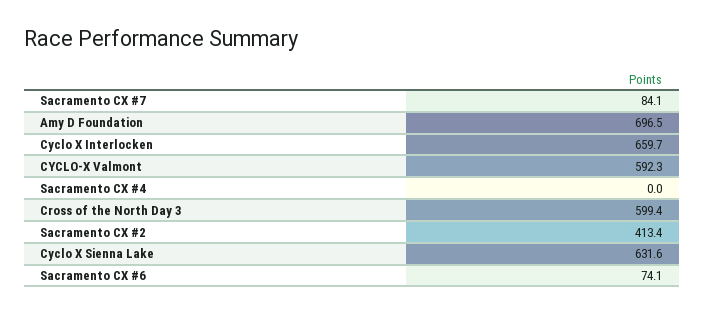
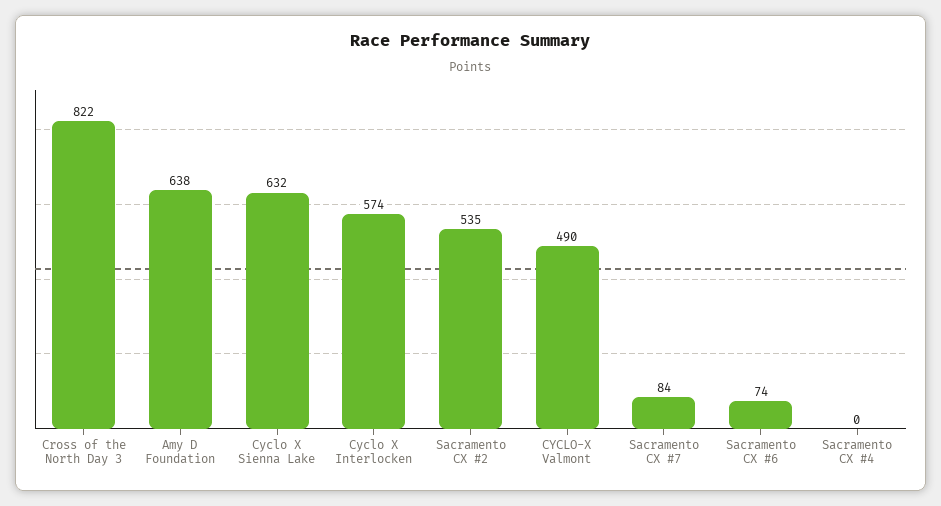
  {
    "Sacramento CX #7": 84.1,
-   "Amy D Foundation": 696.5,
+   "Amy D Foundation": 638,
-   "Cyclo X Interlocken": 659.7,
+   "Cyclo X Interlocken": 574,
-   "CYCLO-X Valmont": 592.3,
+   "CYCLO-X Valmont": 490,
    "Sacramento CX #4": 0,
-   "Cross of the North Day 3": 599.4,
+   "Cross of the North Day 3": 822,
-   "Sacramento CX #2": 413.4,
+   "Sacramento CX #2": 535,
    "Cyclo X Sienna Lake": 631.6,
    "Sacramento CX #6": 74.1
  }

